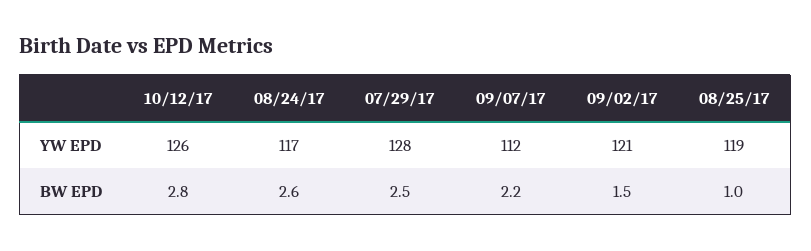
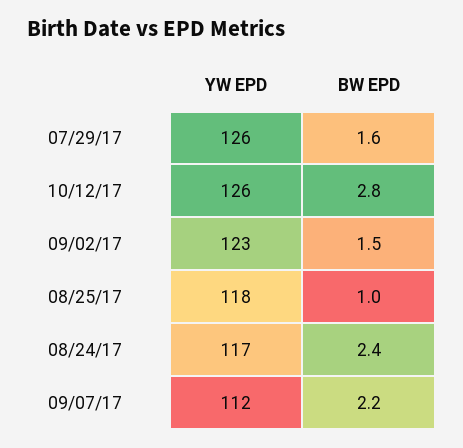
  {
    "10/12/17": {
      "YW EPD": 126,
      "BW EPD": 2.8
    },
    "08/24/17": {
      "YW EPD": 117,
-     "BW EPD": 2.6
+     "BW EPD": 2.4
    },
    "07/29/17": {
-     "YW EPD": 128,
+     "YW EPD": 126,
-     "BW EPD": 2.5
+     "BW EPD": 1.6
    },
    "09/07/17": {
      "YW EPD": 112,
      "BW EPD": 2.2
    },
    "09/02/17": {
-     "YW EPD": 121,
+     "YW EPD": 123,
      "BW EPD": 1.5
    },
    "08/25/17": {
-     "YW EPD": 119,
+     "YW EPD": 118,
      "BW EPD": 1
    }
  }

